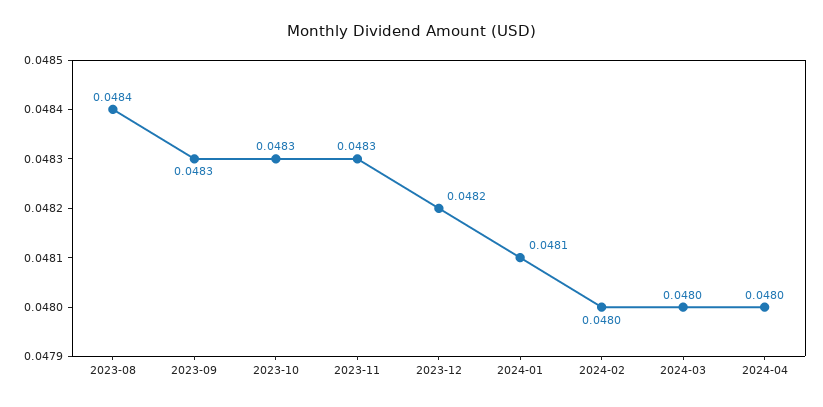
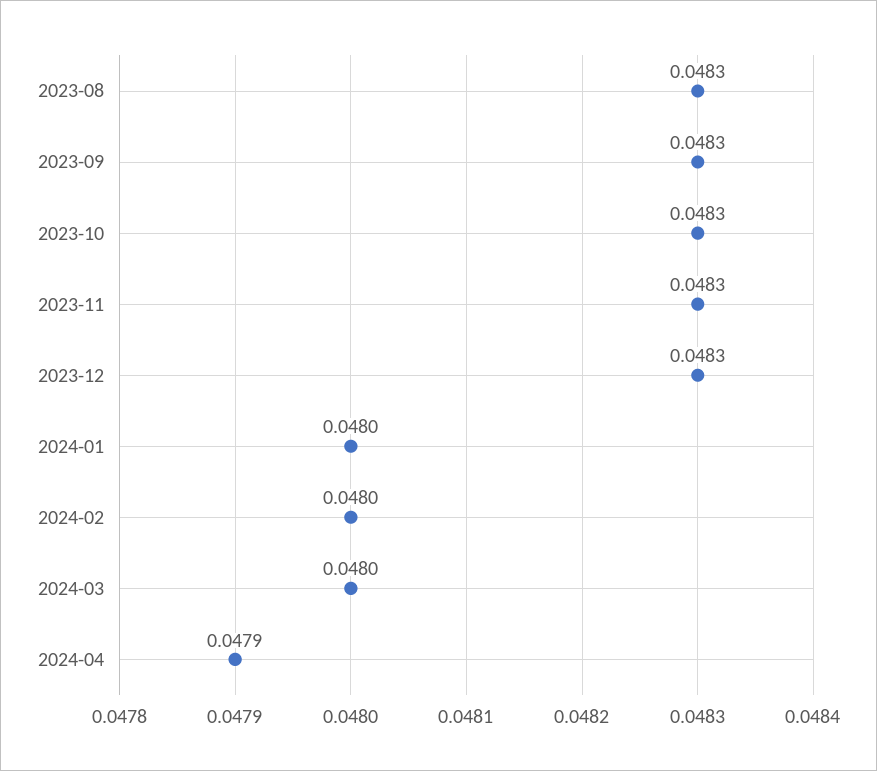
  {
-   "2023-08": 0.0484,
+   "2023-08": 0.0483,
    "2023-09": 0.0483,
    "2023-10": 0.0483,
    "2023-11": 0.0483,
-   "2023-12": 0.0482,
+   "2023-12": 0.0483,
-   "2024-01": 0.0481,
+   "2024-01": 0.048,
    "2024-02": 0.048,
    "2024-03": 0.048,
-   "2024-04": 0.048
+   "2024-04": 0.0479
  }

